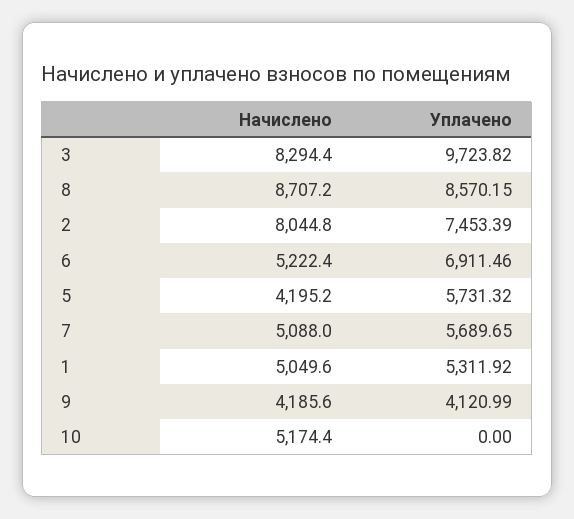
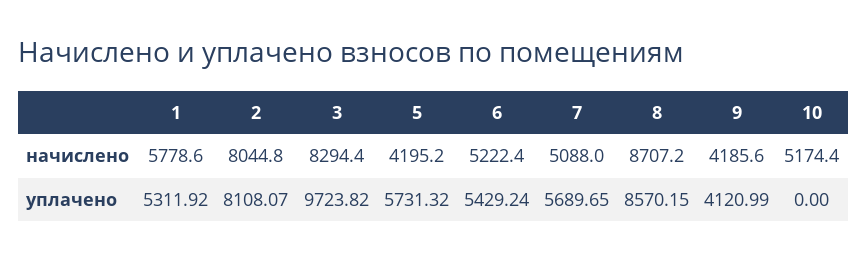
  {
    "Начислено": {
      "3": 8294.4,
      "8": 8707.2,
      "2": 8044.8,
      "6": 5222.4,
      "5": 4195.2,
      "7": 5088,
-     "1": 5049.6,
+     "1": 5778.6,
      "9": 4185.6,
      "10": 5174.4
    },
    "Уплачено": {
      "3": 9723.82,
      "8": 8570.15,
-     "2": 7453.39,
+     "2": 8108.07,
-     "6": 6911.46,
+     "6": 5429.24,
      "5": 5731.32,
      "7": 5689.65,
      "1": 5311.92,
      "9": 4120.99,
      "10": 0
    }
  }

